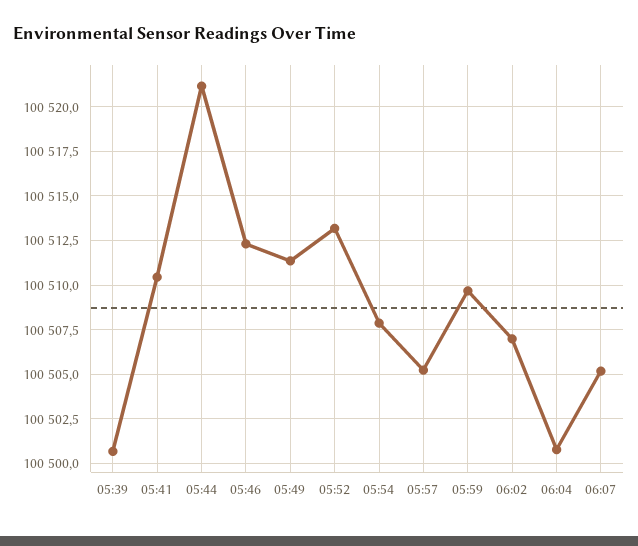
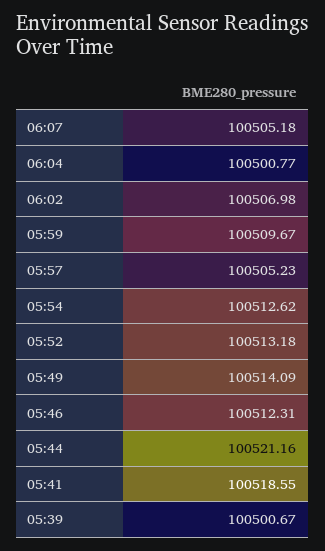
  {
    "05:39": 100500.67,
-   "05:41": 100510.5,
+   "05:41": 100518.55,
    "05:44": 100521.16,
    "05:46": 100512.31,
-   "05:49": 100511.5,
+   "05:49": 100514.09,
    "05:52": 100513.18,
-   "05:54": 100508,
+   "05:54": 100512.62,
    "05:57": 100505.23,
    "05:59": 100509.67,
    "06:02": 100506.98,
    "06:04": 100500.77,
    "06:07": 100505.18
  }

